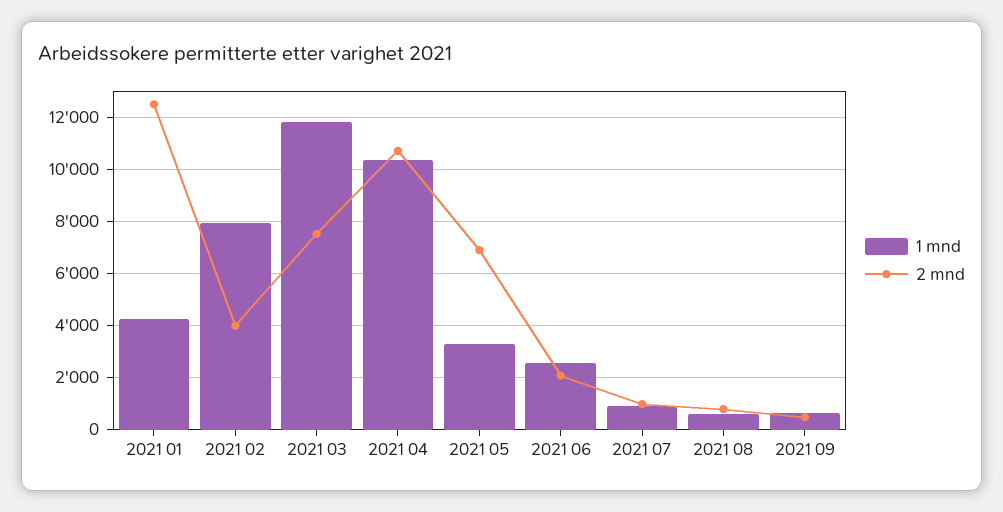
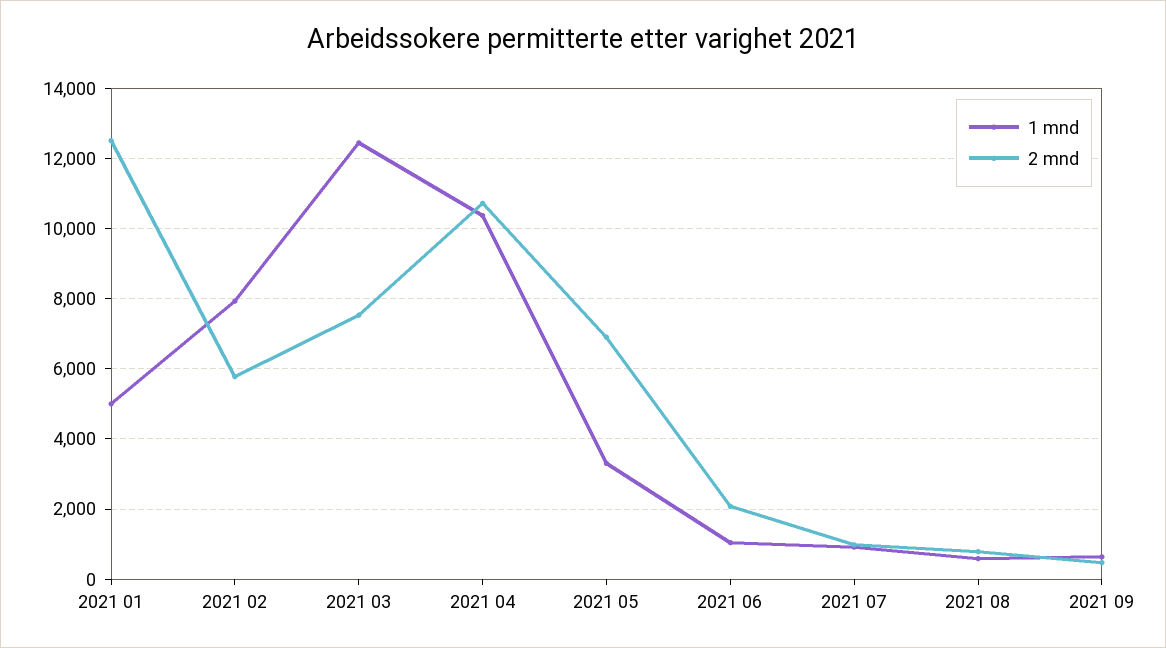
  {
    "1 mnd": {
-     "2021 01": 4250,
+     "2021 01": 5000,
      "2021 02": 8000,
-     "2021 03": 11750,
+     "2021 03": 12400,
      "2021 04": 10400,
      "2021 05": 3400,
-     "2021 06": 2500,
+     "2021 06": 1000,
      "2021 07": 1000,
      "2021 08": 600,
      "2021 09": 600
    },
    "2 mnd": {
      "2021 01": 12600,
-     "2021 02": 4000,
+     "2021 02": 5800,
      "2021 03": 7600,
      "2021 04": 10800,
      "2021 05": 7000,
      "2021 06": 2000,
      "2021 07": 1000,
      "2021 08": 800,
      "2021 09": 400
    }
  }

